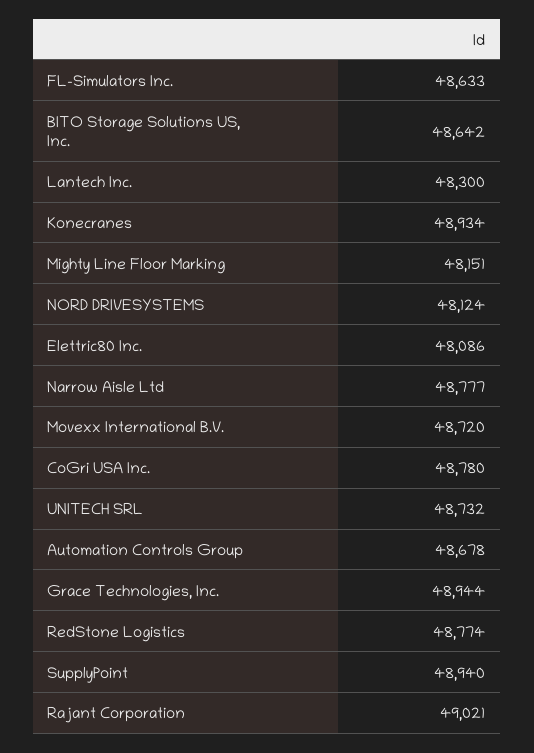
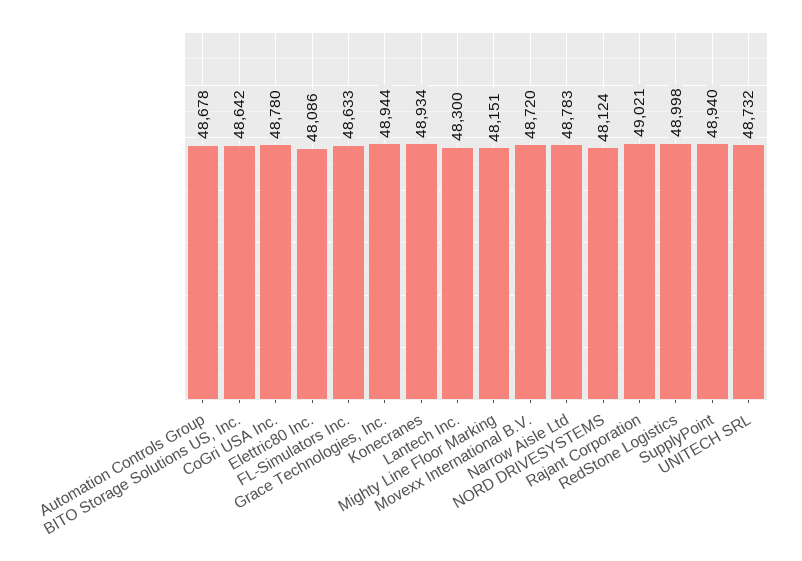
  {
    "FL-Simulators Inc.": 48633,
    "BITO Storage Solutions US, Inc.": 48642,
    "Lantech Inc.": 48300,
    "Konecranes": 48934,
    "Mighty Line Floor Marking": 48151,
    "NORD DRIVESYSTEMS": 48124,
    "Elettric80 Inc.": 48086,
-   "Narrow Aisle Ltd": 48777,
+   "Narrow Aisle Ltd": 48783,
    "Movexx International B.V.": 48720,
    "CoGri USA Inc.": 48780,
    "UNITECH SRL": 48732,
    "Automation Controls Group": 48678,
    "Grace Technologies, Inc.": 48944,
-   "RedStone Logistics": 48774,
+   "RedStone Logistics": 48998,
    "SupplyPoint": 48940,
    "Rajant Corporation": 49021
  }

